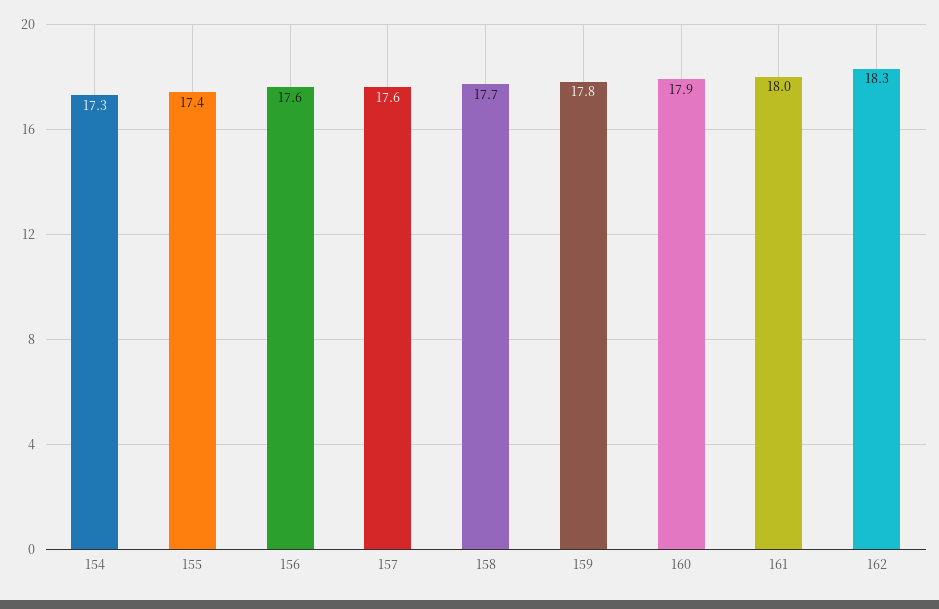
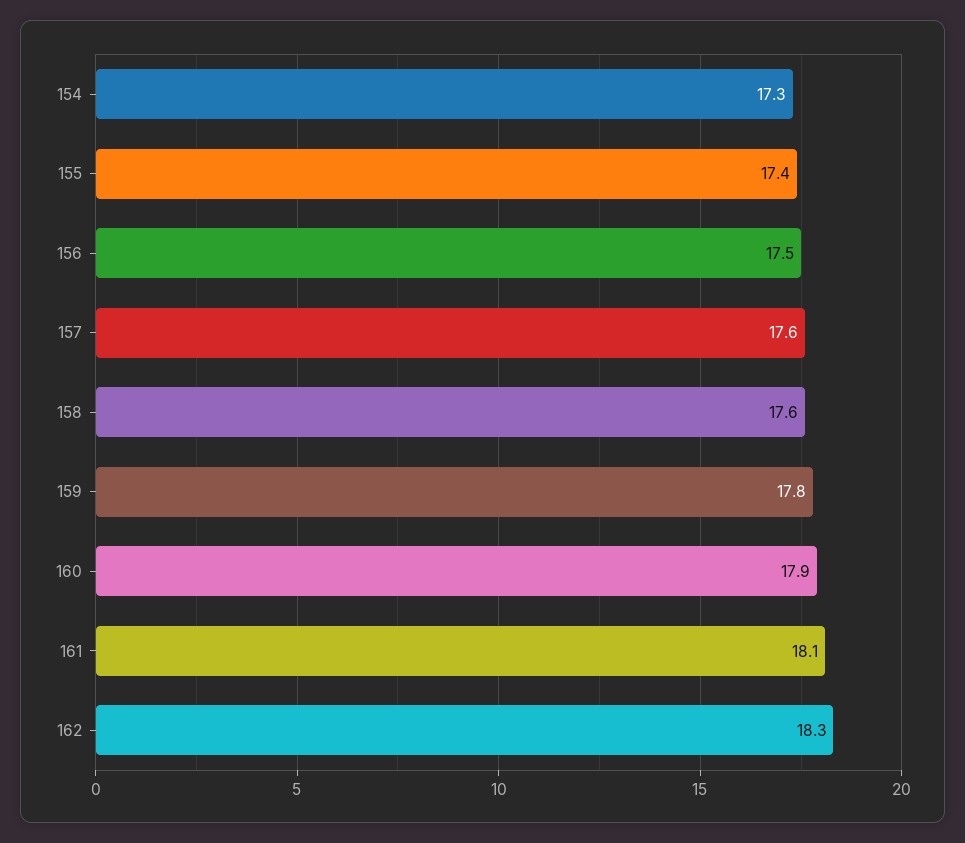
  {
    "154": 17.3,
    "155": 17.4,
-   "156": 17.6,
+   "156": 17.5,
    "157": 17.6,
-   "158": 17.7,
+   "158": 17.6,
    "159": 17.8,
    "160": 17.9,
-   "161": 18,
+   "161": 18.1,
    "162": 18.3
  }

